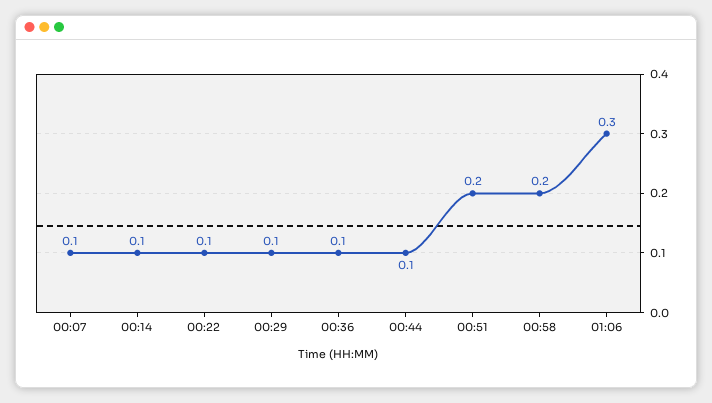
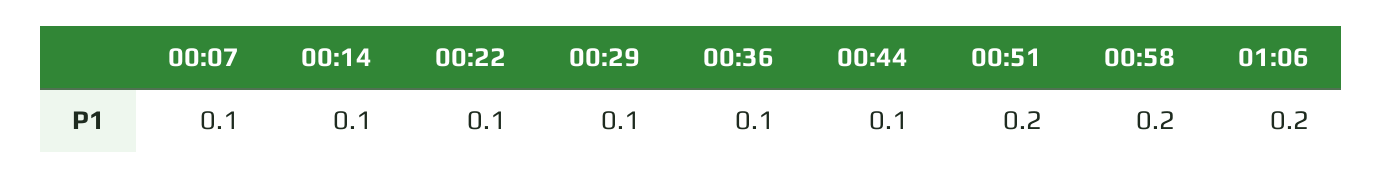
  {
    "00:07": 0.1,
    "00:14": 0.1,
    "00:22": 0.1,
    "00:29": 0.1,
    "00:36": 0.1,
    "00:44": 0.1,
    "00:51": 0.2,
    "00:58": 0.2,
-   "01:06": 0.3
+   "01:06": 0.2
  }

